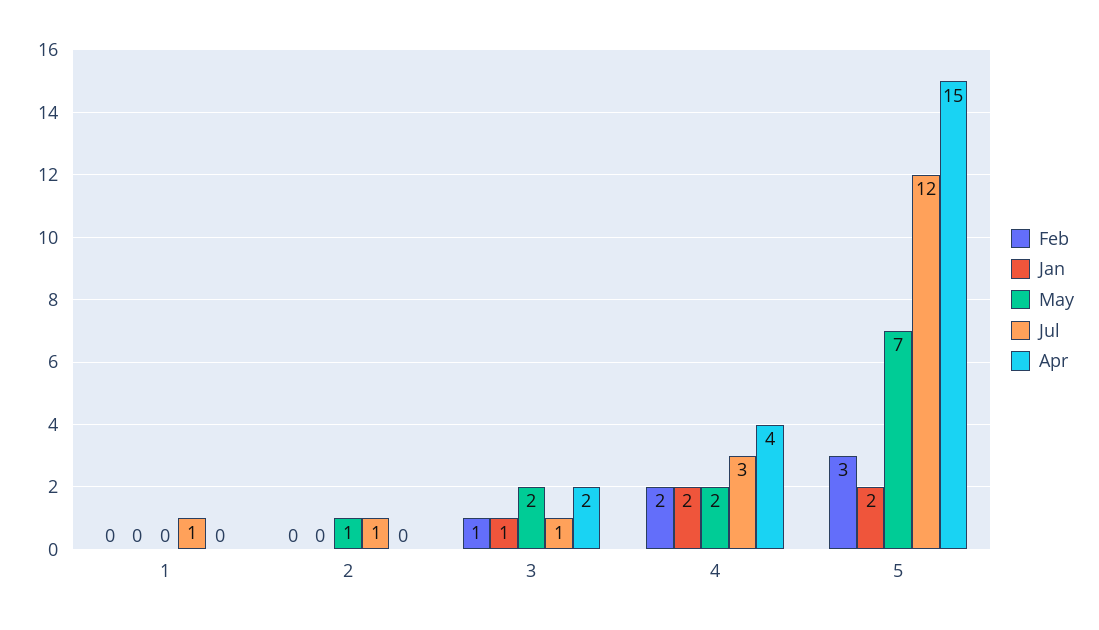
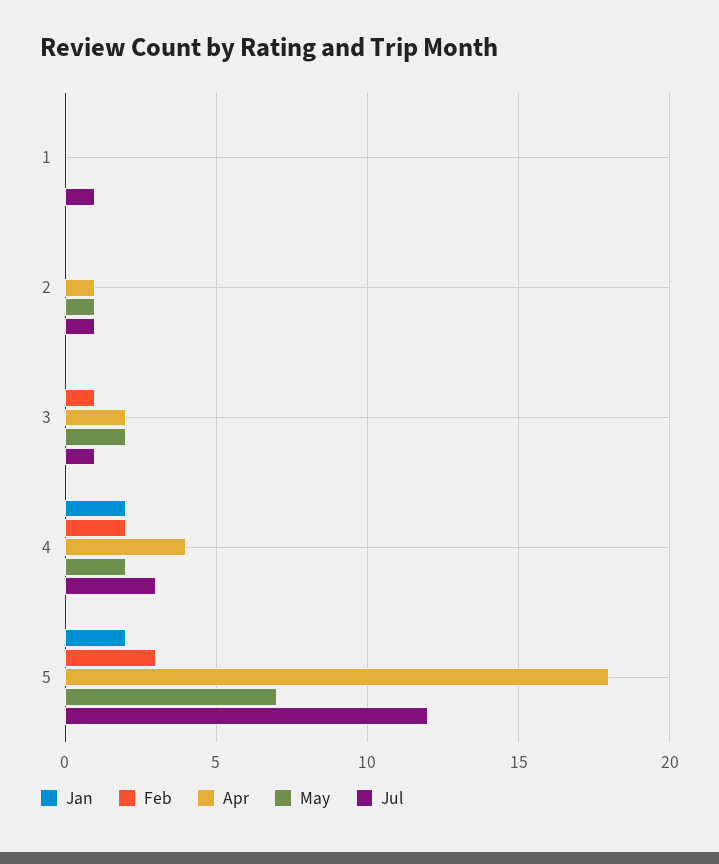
  {
    "Feb": {
      "1": 0,
      "2": 0,
      "3": 1,
      "4": 2,
      "5": 3
    },
    "Jan": {
      "1": 0,
      "2": 0,
-     "3": 1,
+     "3": 0,
      "4": 2,
      "5": 2
    },
    "May": {
      "1": 0,
      "2": 1,
      "3": 2,
      "4": 2,
      "5": 7
    },
    "Jul": {
      "1": 1,
      "2": 1,
      "3": 1,
      "4": 3,
      "5": 12
    },
    "Apr": {
      "1": 0,
-     "2": 0,
+     "2": 1,
      "3": 2,
      "4": 4,
-     "5": 15
+     "5": 18
    }
  }

